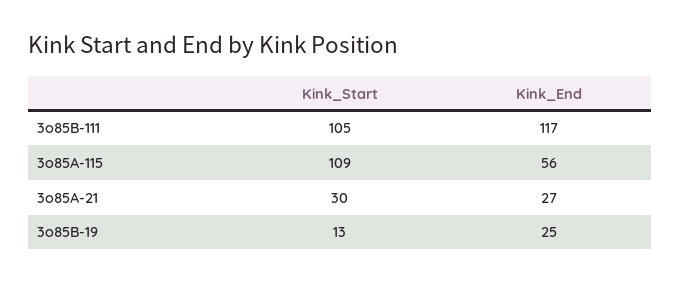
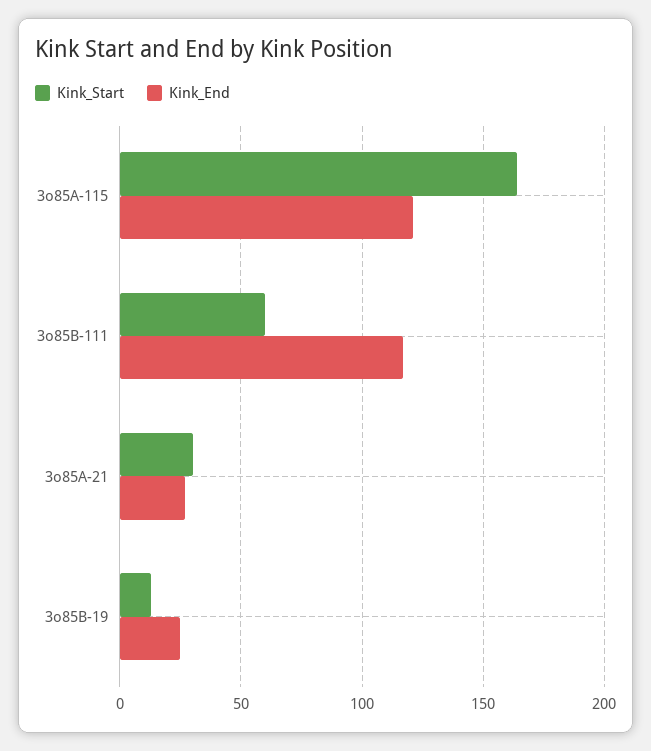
  {
    "Kink_Start": {
-     "3o85B-111": 105,
+     "3o85B-111": 60,
-     "3o85A-115": 109,
+     "3o85A-115": 165,
      "3o85A-21": 30,
      "3o85B-19": 13
    },
    "Kink_End": {
      "3o85B-111": 117,
-     "3o85A-115": 56,
+     "3o85A-115": 120,
      "3o85A-21": 27,
      "3o85B-19": 25
    }
  }

